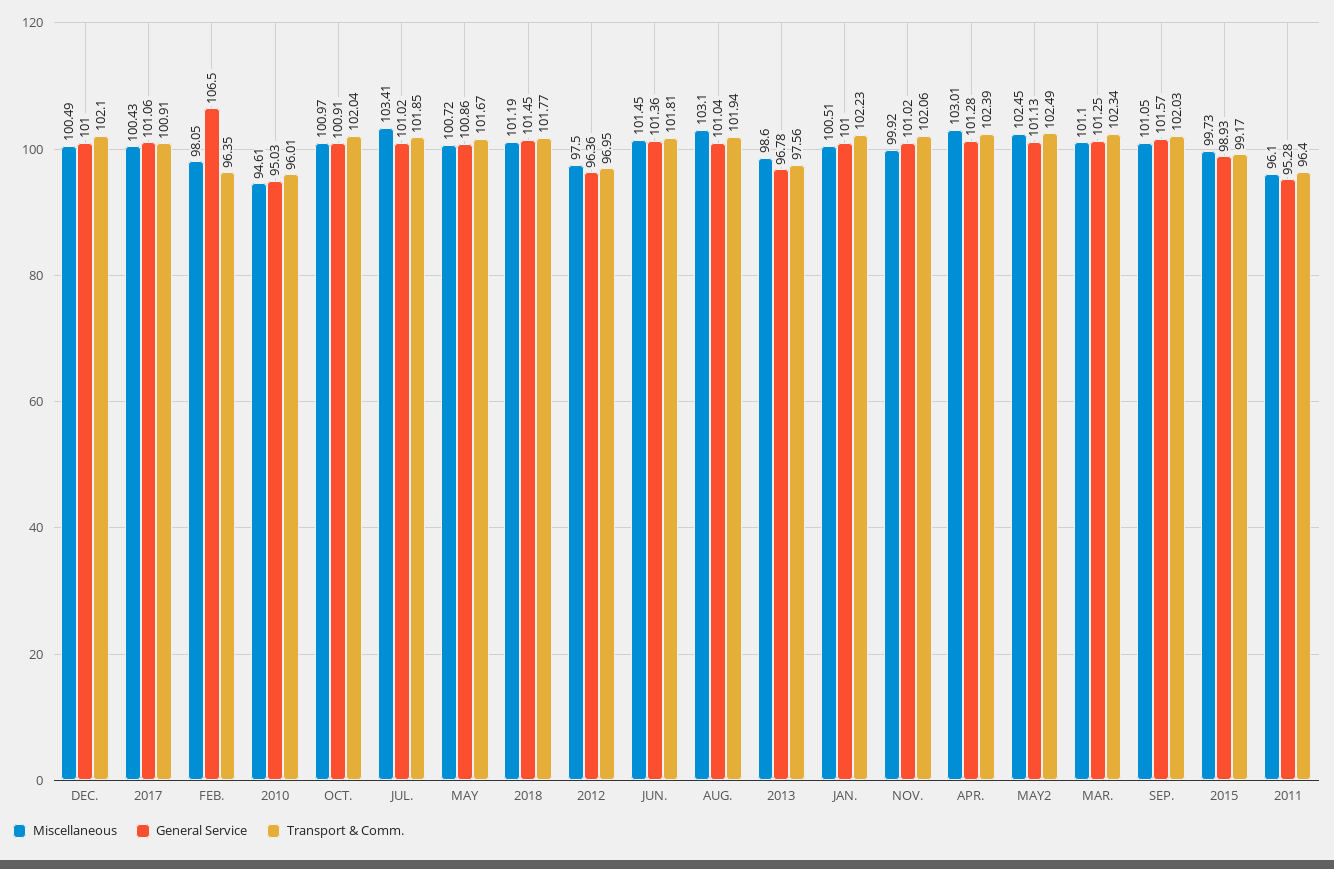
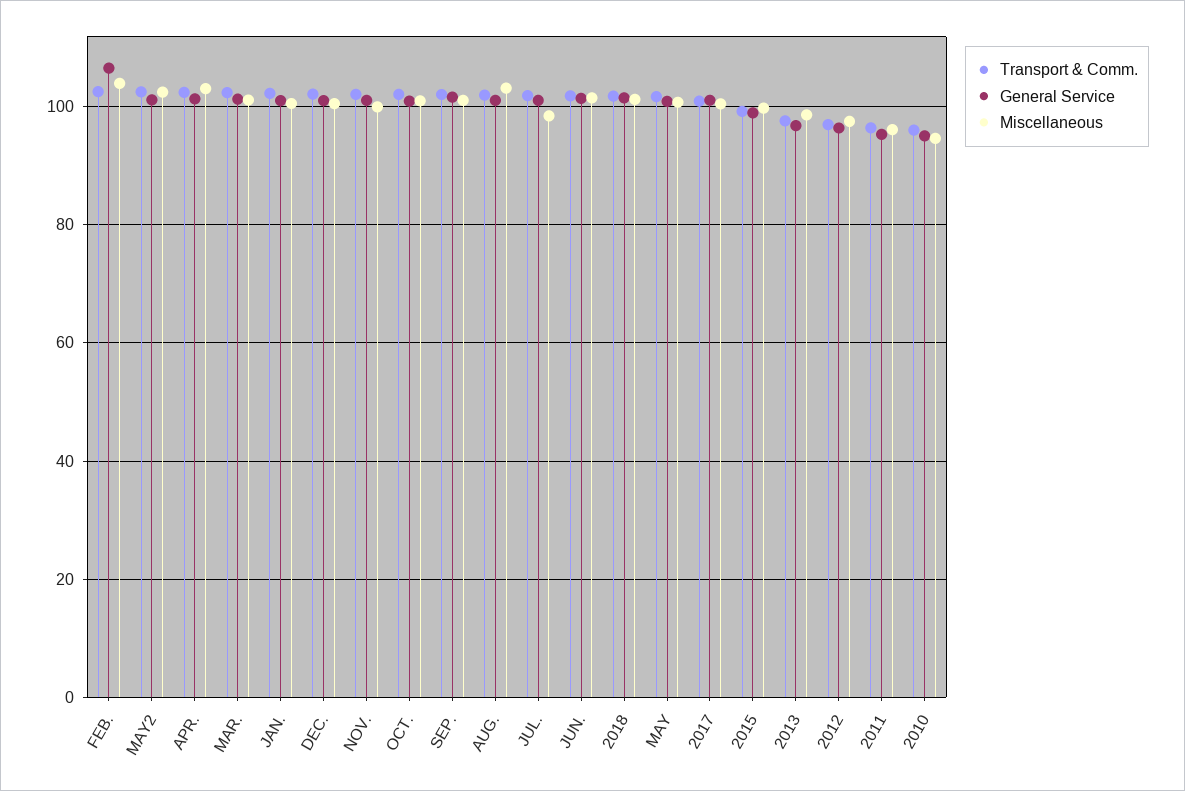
  {
    "Miscellaneous": {
      "DEC.": 100.49,
      "2017": 100.43,
-     "FEB.": 98.05,
+     "FEB.": 104,
      "2010": 94.61,
      "OCT.": 100.97,
-     "JUL.": 103.41,
+     "JUL.": 98,
      "MAY": 100.72,
      "2018": 101.19,
      "2012": 97.5,
      "JUN.": 101.45,
      "AUG.": 103.1,
      "2013": 98.6,
      "JAN.": 100.51,
      "NOV.": 99.92,
      "APR.": 103.01,
      "MAY2": 102.45,
      "MAR.": 101.1,
      "SEP.": 101.05,
      "2015": 99.73,
      "2011": 96.1
    },
    "General Service": {
      "DEC.": 101,
      "2017": 101.06,
      "FEB.": 106.5,
      "2010": 95.03,
      "OCT.": 100.91,
      "JUL.": 101.02,
      "MAY": 100.86,
      "2018": 101.45,
      "2012": 96.36,
      "JUN.": 101.36,
      "AUG.": 101.04,
      "2013": 96.78,
      "JAN.": 101,
      "NOV.": 101.02,
      "APR.": 101.28,
      "MAY2": 101.13,
      "MAR.": 101.25,
      "SEP.": 101.57,
      "2015": 98.93,
      "2011": 95.28
    },
    "Transport & Comm.": {
      "DEC.": 102.1,
      "2017": 100.91,
-     "FEB.": 96.35,
+     "FEB.": 102,
      "2010": 96.01,
      "OCT.": 102.04,
      "JUL.": 101.85,
      "MAY": 101.67,
      "2018": 101.77,
      "2012": 96.95,
      "JUN.": 101.81,
      "AUG.": 101.94,
      "2013": 97.56,
      "JAN.": 102.23,
      "NOV.": 102.06,
      "APR.": 102.39,
      "MAY2": 102.49,
      "MAR.": 102.34,
      "SEP.": 102.03,
      "2015": 99.17,
      "2011": 96.4
    }
  }

